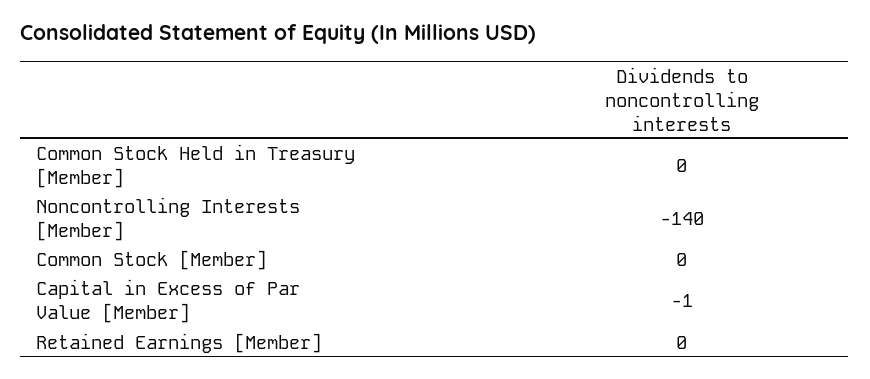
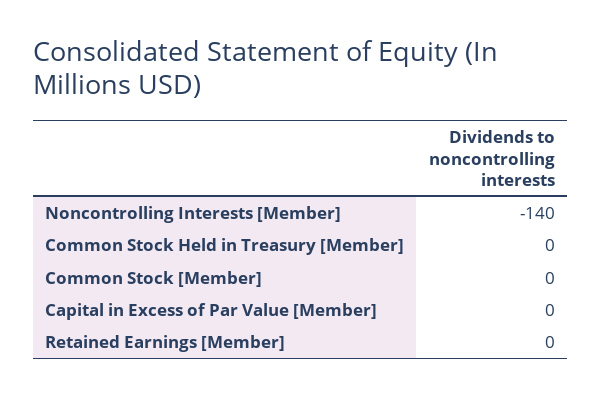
  {
    "Common Stock Held in Treasury [Member]": 0,
    "Noncontrolling Interests [Member]": -140,
    "Common Stock [Member]": 0,
-   "Capital in Excess of Par Value [Member]": -1,
+   "Capital in Excess of Par Value [Member]": 0,
    "Retained Earnings [Member]": 0
  }

